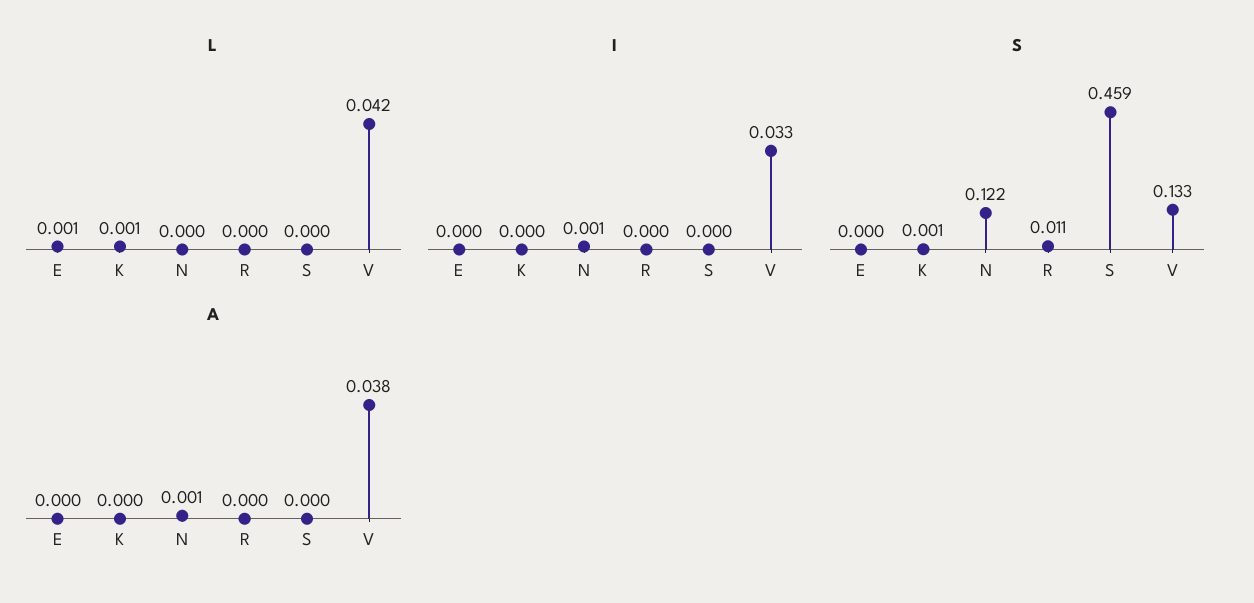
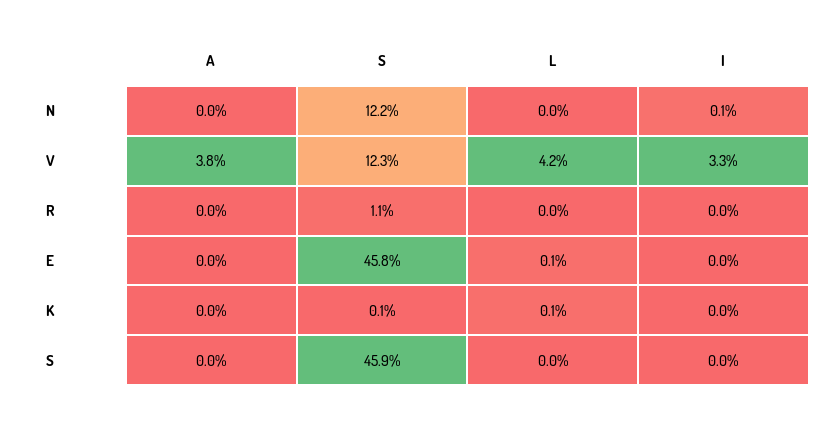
  {
    "L": {
      "E": 0.001,
      "K": 0.001,
      "N": 0,
      "R": 0,
      "S": 0,
      "V": 0.042
    },
    "I": {
      "E": 0,
      "K": 0,
      "N": 0.001,
      "R": 0,
      "S": 0,
      "V": 0.033
    },
    "S": {
-     "E": 0,
+     "E": 0.458,
      "K": 0.001,
      "N": 0.122,
      "R": 0.011,
      "S": 0.459,
-     "V": 0.133
+     "V": 0.123
    },
    "A": {
      "E": 0,
      "K": 0,
-     "N": 0.001,
+     "N": 0,
      "R": 0,
      "S": 0,
      "V": 0.038
    }
  }

